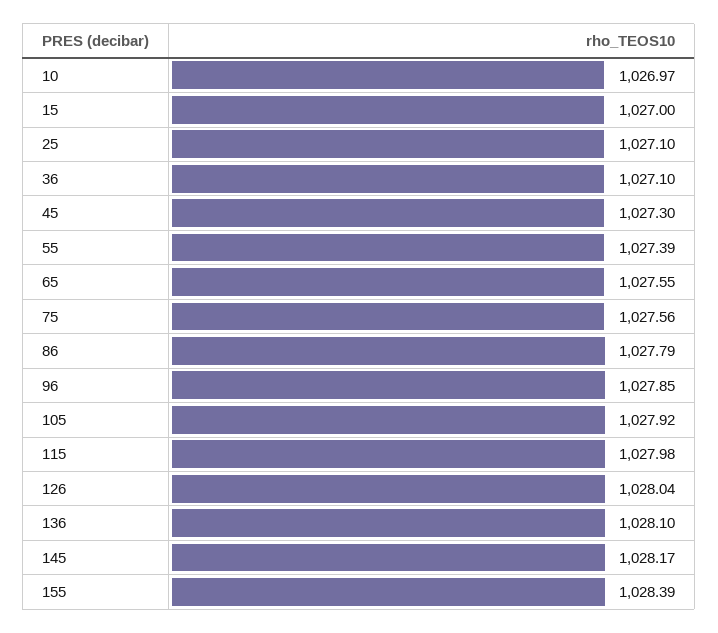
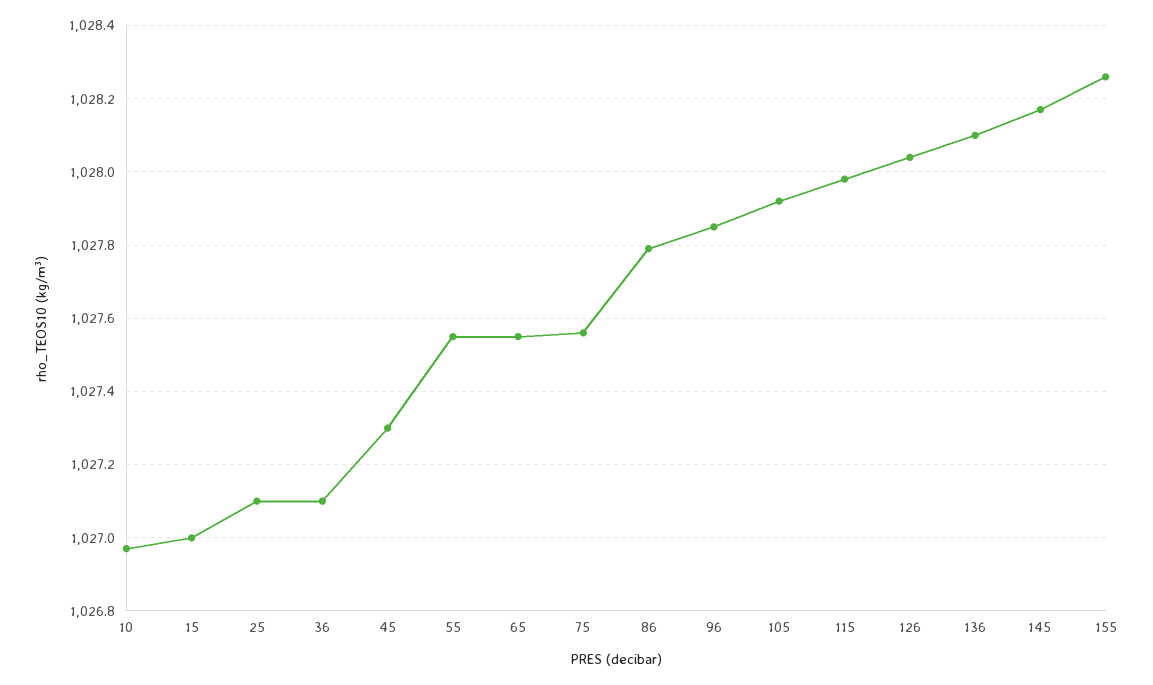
  {
    "10": 1026.97,
    "15": 1027,
    "25": 1027.1,
    "36": 1027.1,
    "45": 1027.3,
-   "55": 1027.39,
+   "55": 1027.55,
    "65": 1027.55,
    "75": 1027.56,
    "86": 1027.79,
    "96": 1027.85,
    "105": 1027.92,
    "115": 1027.98,
    "126": 1028.04,
    "136": 1028.1,
    "145": 1028.17,
-   "155": 1028.39
+   "155": 1028.25
  }

